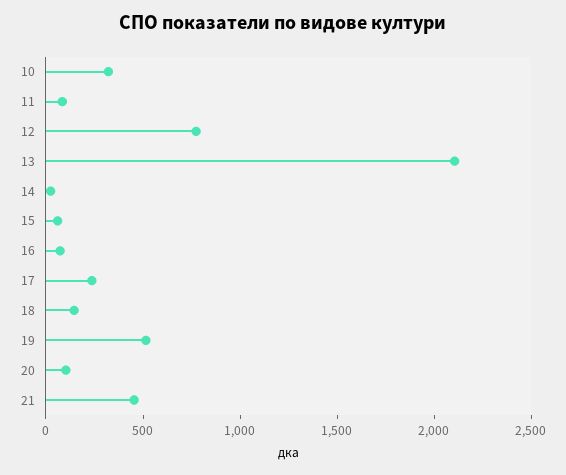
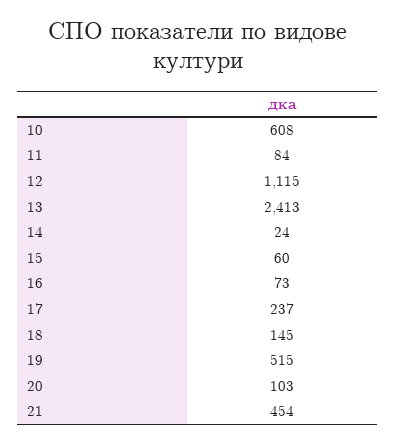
  {
-   "10": 300,
+   "10": 608,
    "11": 84,
-   "12": 800,
+   "12": 1115,
-   "13": 2100,
+   "13": 2413,
    "14": 24,
    "15": 60,
    "16": 73,
    "17": 237,
    "18": 145,
    "19": 515,
    "20": 103,
    "21": 454
  }

